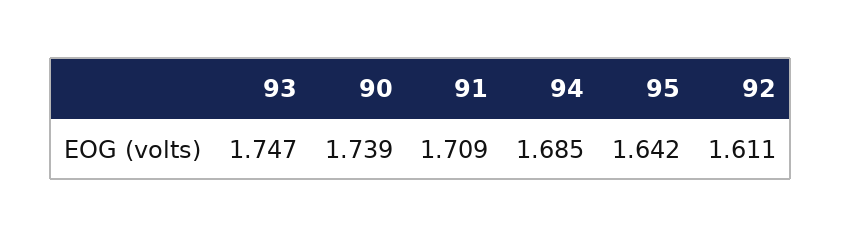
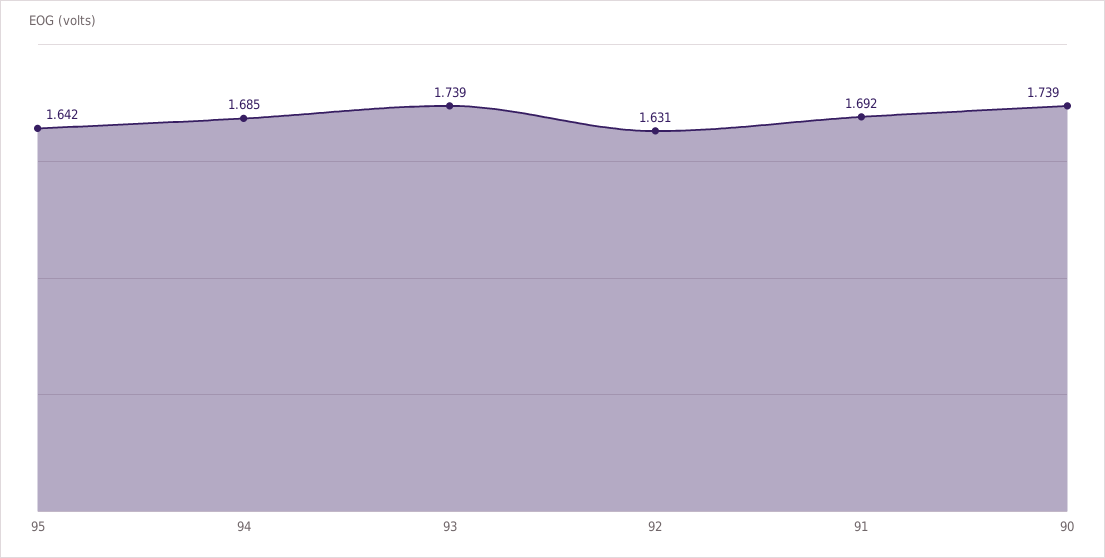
  {
-   "93": 1.747,
+   "93": 1.739,
    "90": 1.739,
-   "91": 1.709,
+   "91": 1.692,
    "94": 1.685,
    "95": 1.642,
-   "92": 1.611
+   "92": 1.631
  }

